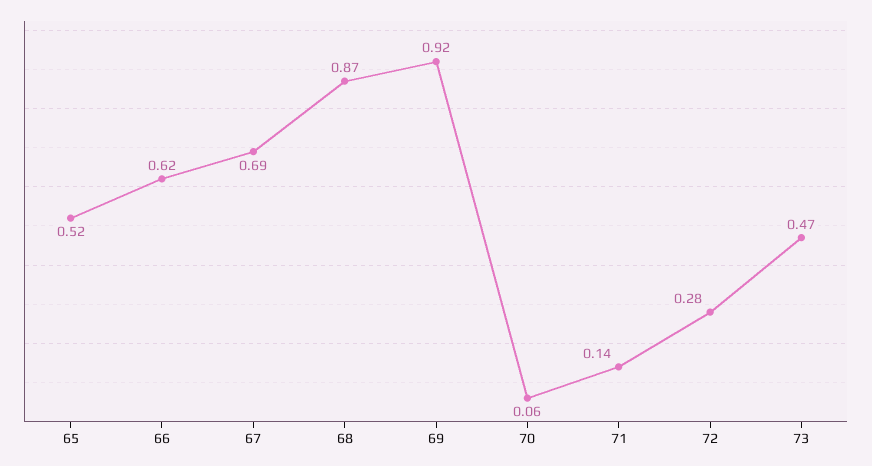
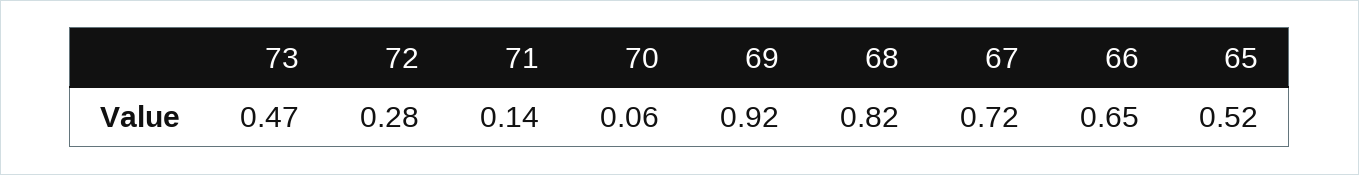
  {
    "65": 0.52,
-   "66": 0.62,
+   "66": 0.65,
-   "67": 0.69,
+   "67": 0.72,
-   "68": 0.87,
+   "68": 0.82,
    "69": 0.92,
    "70": 0.06,
    "71": 0.14,
    "72": 0.28,
    "73": 0.47
  }

